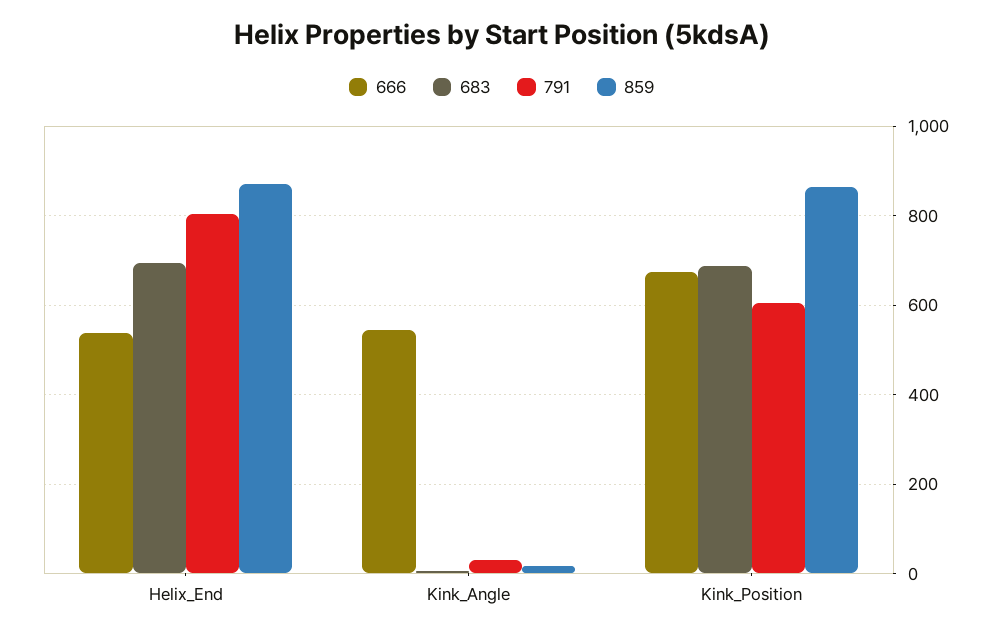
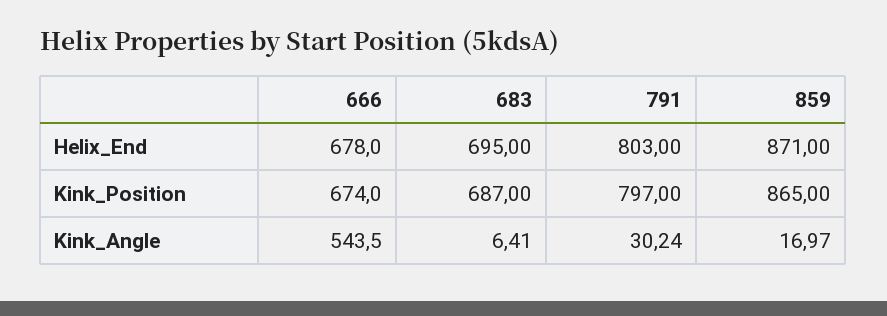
  {
    "666": {
-     "Helix_End": 540,
+     "Helix_End": 678,
      "Kink_Angle": 543.5,
      "Kink_Position": 674
    },
    "683": {
      "Helix_End": 695,
      "Kink_Angle": 6.41,
      "Kink_Position": 687
    },
    "791": {
      "Helix_End": 803,
      "Kink_Angle": 30.24,
-     "Kink_Position": 600
+     "Kink_Position": 797
    },
    "859": {
      "Helix_End": 871,
      "Kink_Angle": 16.97,
      "Kink_Position": 865
    }
  }

